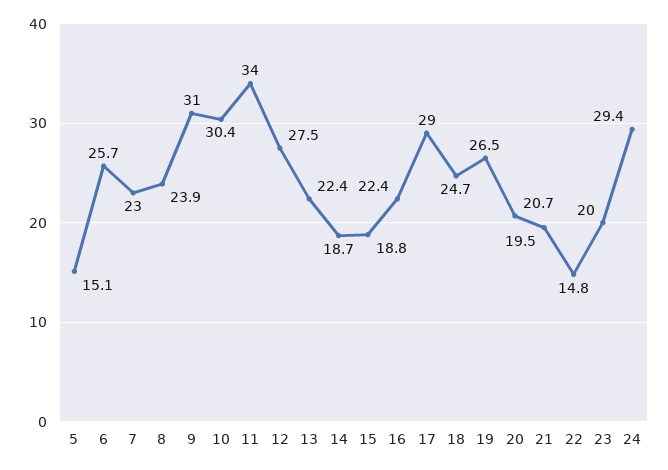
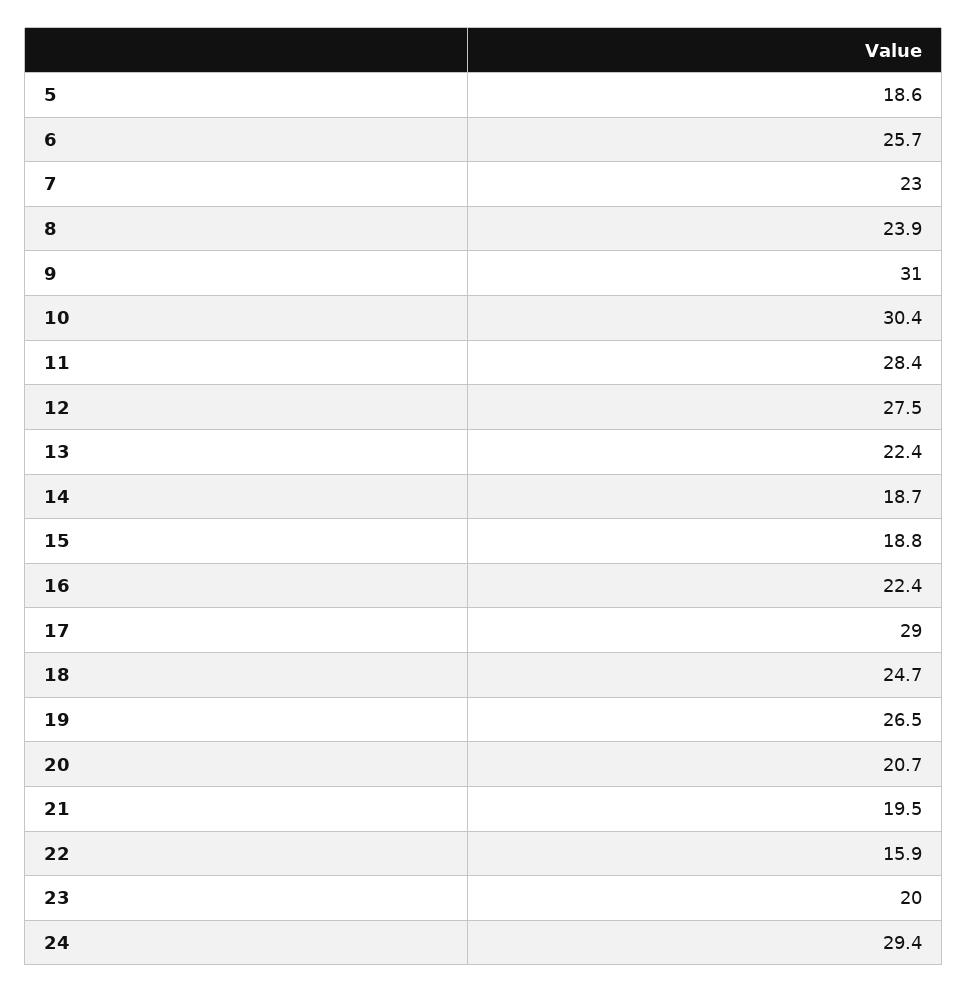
  {
-   "5": 15.1,
+   "5": 18.6,
    "6": 25.7,
    "7": 23,
    "8": 23.9,
    "9": 31,
    "10": 30.4,
-   "11": 34,
+   "11": 28.4,
    "12": 27.5,
    "13": 22.4,
    "14": 18.7,
    "15": 18.8,
    "16": 22.4,
    "17": 29,
    "18": 24.7,
    "19": 26.5,
    "20": 20.7,
    "21": 19.5,
-   "22": 14.8,
+   "22": 15.9,
    "23": 20,
    "24": 29.4
  }

